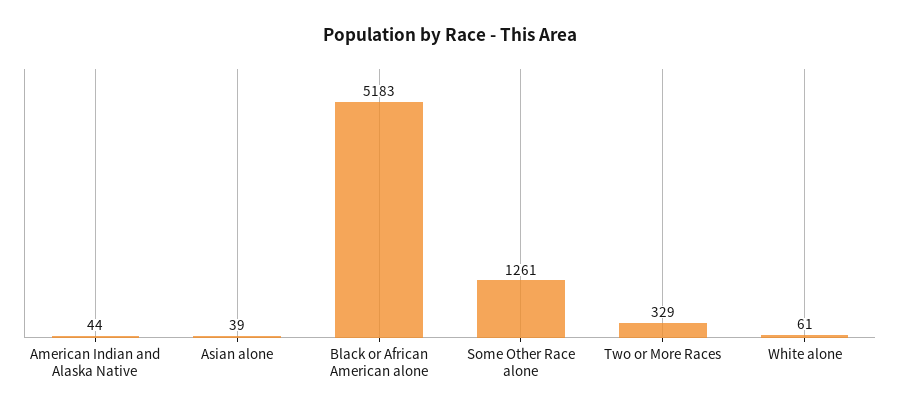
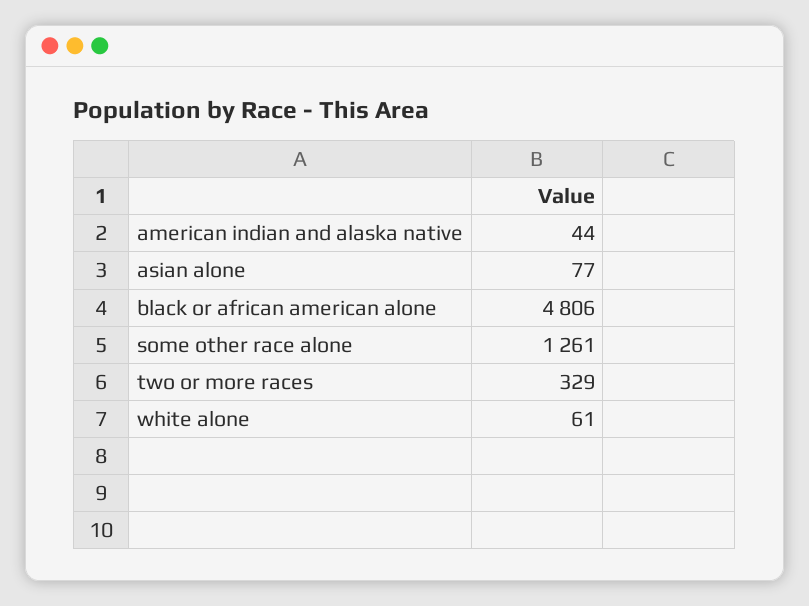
  {
    "American Indian and Alaska Native": 44,
-   "Asian alone": 39,
+   "Asian alone": 77,
-   "Black or African American alone": 5183,
+   "Black or African American alone": 4806,
    "Some Other Race alone": 1261,
    "Two or More Races": 329,
    "White alone": 61
  }

